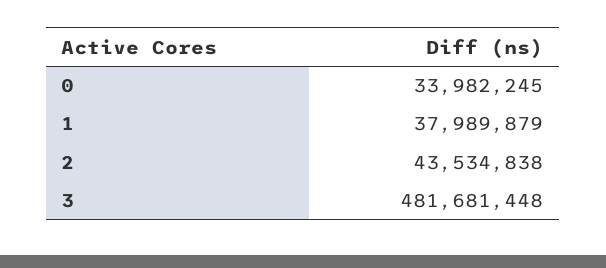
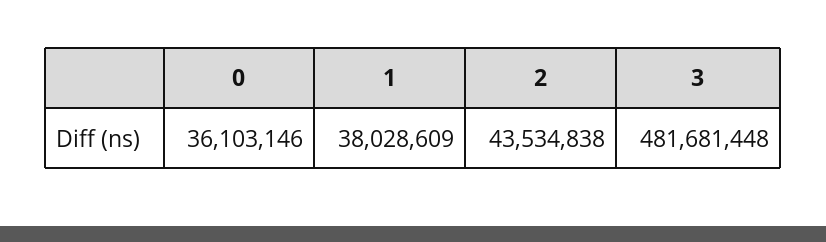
  {
-   "0": 33982245,
+   "0": 36103146,
-   "1": 37989879,
+   "1": 38028609,
    "2": 43534838,
    "3": 481681448
  }

